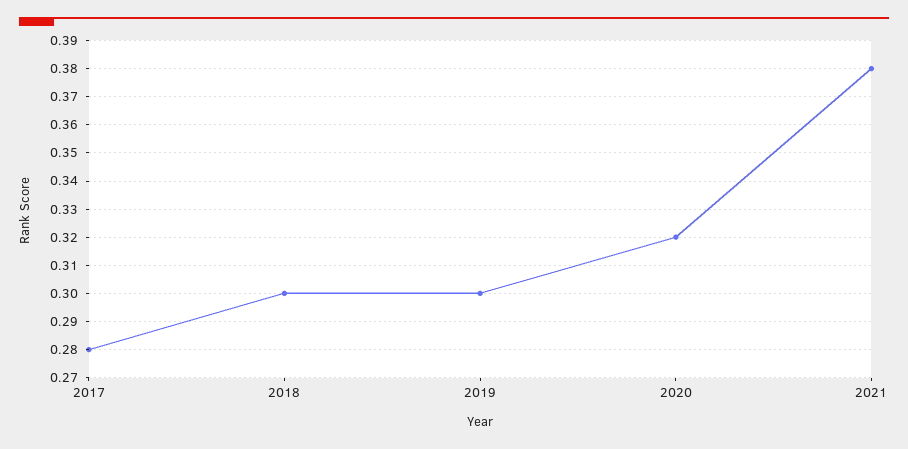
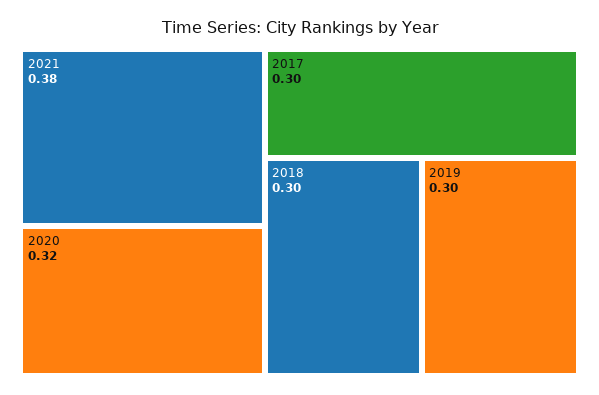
  {
-   "2017": 0.28,
+   "2017": 0.3,
    "2018": 0.3,
    "2019": 0.3,
    "2020": 0.32,
    "2021": 0.38
  }

